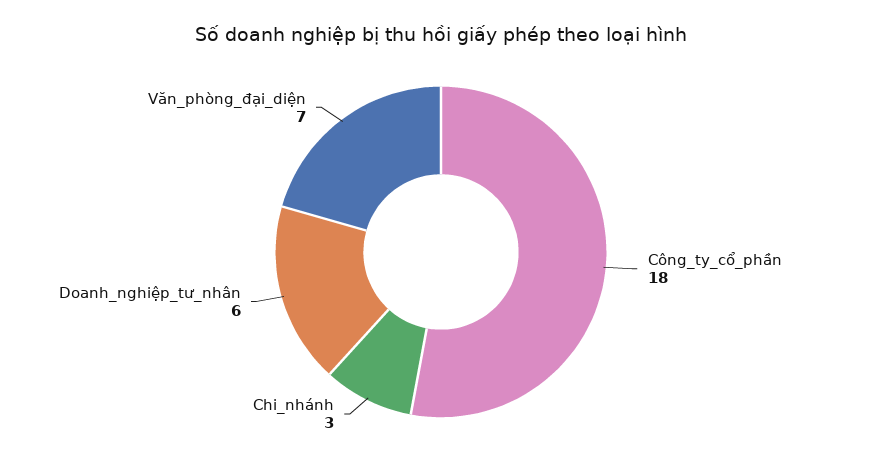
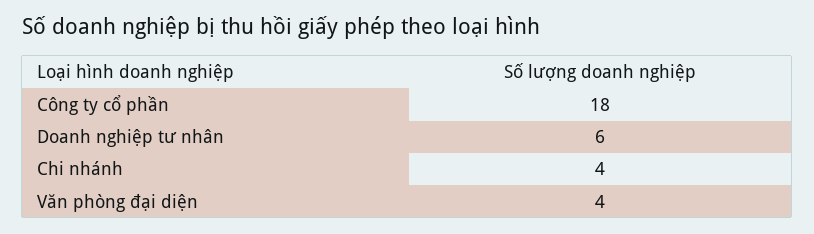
  {
    "Công_ty_cổ_phần": 18,
-   "Chi_nhánh": 3,
+   "Chi_nhánh": 4,
    "Doanh_nghiệp_tư_nhân": 6,
-   "Văn_phòng_đại_diện": 7
+   "Văn_phòng_đại_diện": 4
  }

